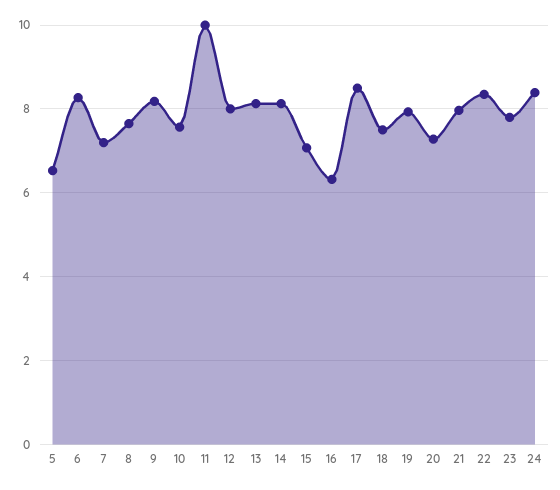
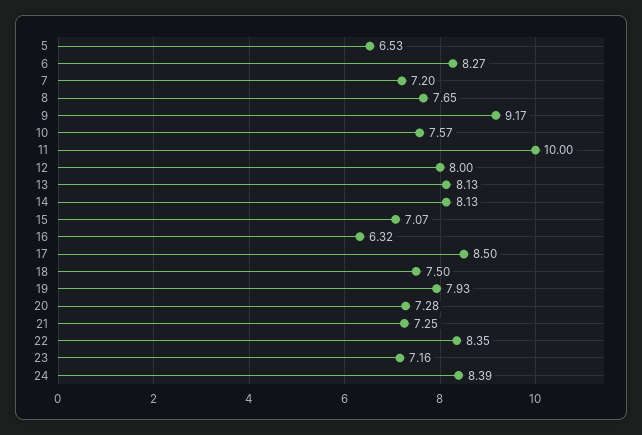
  {
    "5": 6.53,
    "6": 8.27,
    "7": 7.2,
    "8": 7.65,
-   "9": 8.2,
+   "9": 9.17,
    "10": 7.57,
    "11": 10,
    "12": 8,
    "13": 8.13,
    "14": 8.13,
    "15": 7.07,
    "16": 6.32,
    "17": 8.5,
    "18": 7.5,
    "19": 7.93,
    "20": 7.28,
-   "21": 8,
+   "21": 7.25,
    "22": 8.35,
-   "23": 7.8,
+   "23": 7.16,
    "24": 8.39
  }

